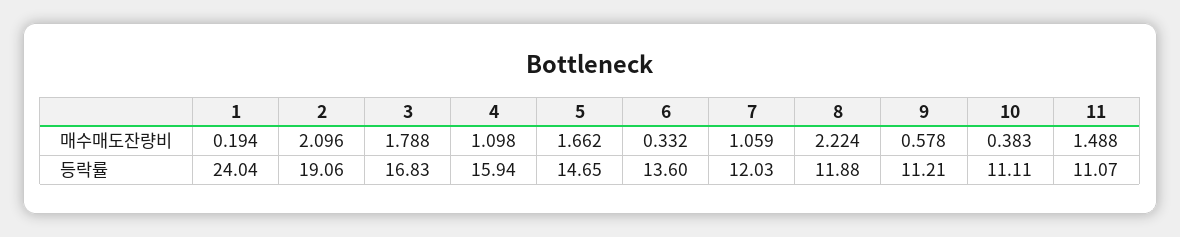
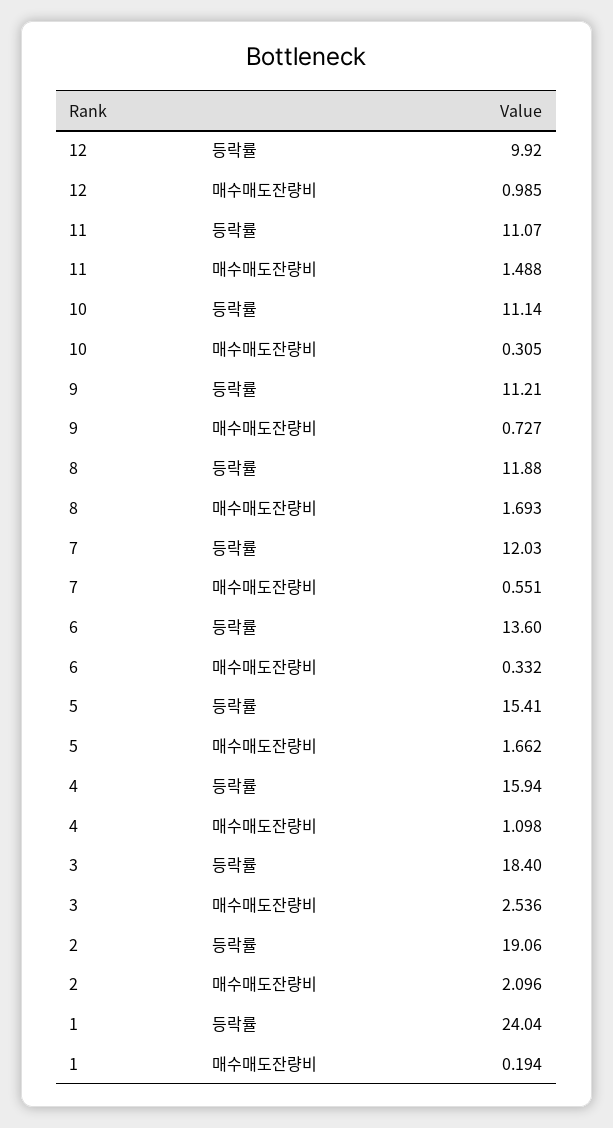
  {
    "1": {
      "매수매도잔량비": 0.194,
      "등락률": 24.04
    },
    "2": {
      "매수매도잔량비": 2.096,
      "등락률": 19.06
    },
    "3": {
-     "매수매도잔량비": 1.788,
+     "매수매도잔량비": 2.536,
-     "등락률": 16.83
+     "등락률": 18.4
    },
    "4": {
      "매수매도잔량비": 1.098,
      "등락률": 15.94
    },
    "5": {
      "매수매도잔량비": 1.662,
-     "등락률": 14.65
+     "등락률": 15.41
    },
    "6": {
      "매수매도잔량비": 0.332,
      "등락률": 13.6
    },
    "7": {
-     "매수매도잔량비": 1.059,
+     "매수매도잔량비": 0.551,
      "등락률": 12.03
    },
    "8": {
-     "매수매도잔량비": 2.224,
+     "매수매도잔량비": 1.693,
      "등락률": 11.88
    },
    "9": {
-     "매수매도잔량비": 0.578,
+     "매수매도잔량비": 0.727,
      "등락률": 11.21
    },
    "10": {
-     "매수매도잔량비": 0.383,
+     "매수매도잔량비": 0.305,
-     "등락률": 11.11
+     "등락률": 11.14
    },
    "11": {
      "매수매도잔량비": 1.488,
      "등락률": 11.07
-   }
+   },
+   "12": {
+     "등락률": 9.92,
+     "매수매도잔량비": 0.985
+   }
  }

